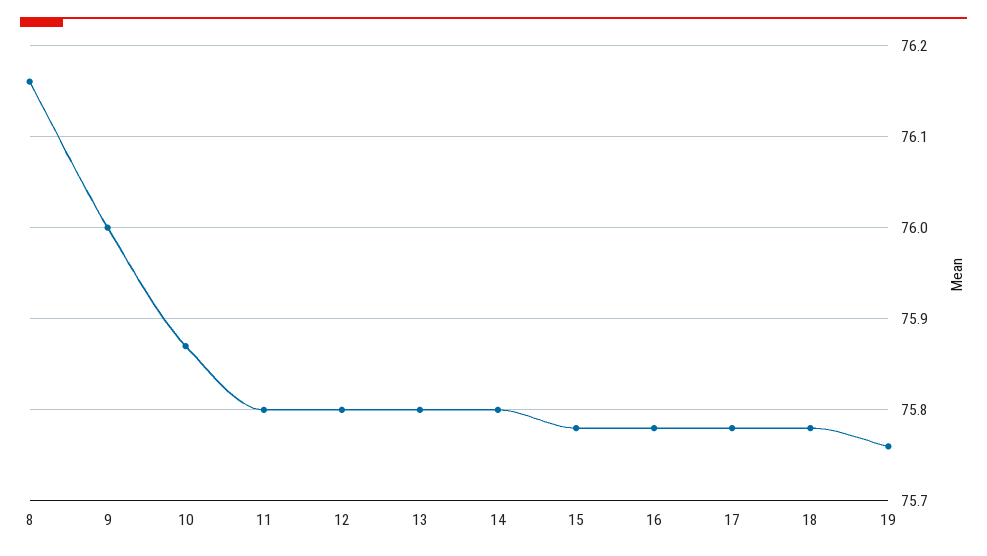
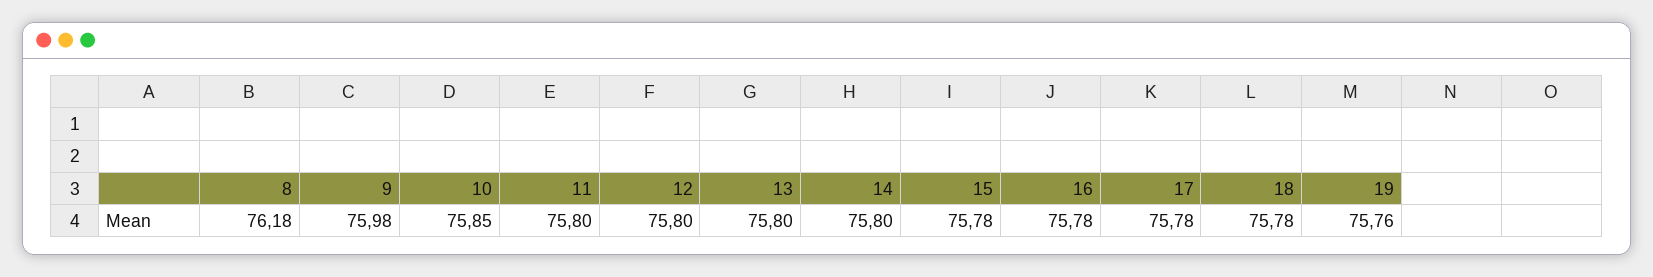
  {
-   "8": 76.16,
+   "8": 76.18,
-   "9": 76,
+   "9": 75.98,
-   "10": 75.87,
+   "10": 75.85,
    "11": 75.8,
    "12": 75.8,
    "13": 75.8,
    "14": 75.8,
    "15": 75.78,
    "16": 75.78,
    "17": 75.78,
    "18": 75.78,
    "19": 75.76
  }

